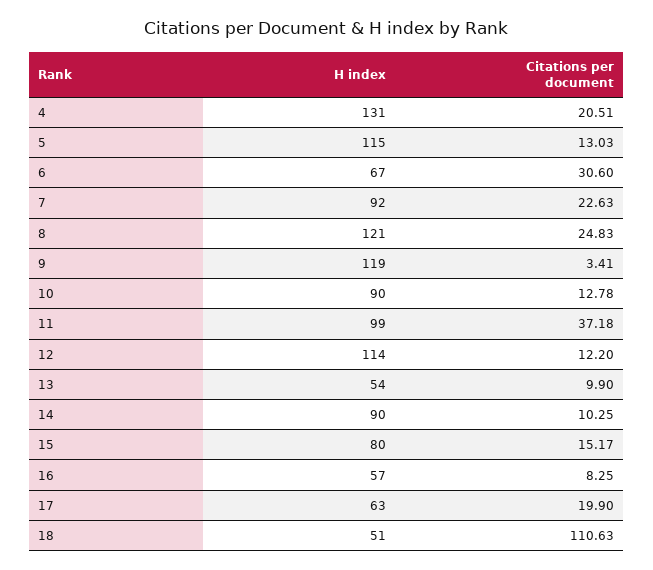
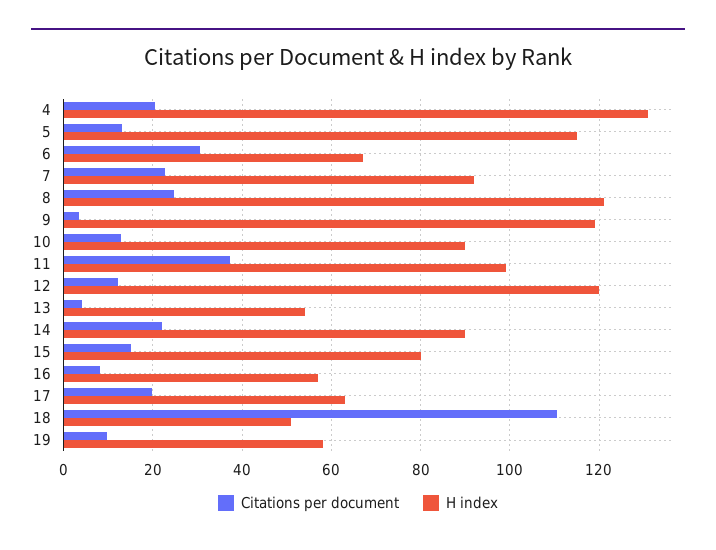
  {
    "H index": {
      "4": 131,
      "5": 115,
      "6": 67,
      "7": 92,
      "8": 121,
      "9": 119,
      "10": 90,
      "11": 99,
-     "12": 114,
+     "12": 120,
      "13": 54,
      "14": 90,
      "15": 80,
      "16": 57,
      "17": 63,
-     "18": 51
+     "18": 51,
+     "19": 58
    },
    "Citations per document": {
      "4": 20.51,
      "5": 13.03,
      "6": 30.6,
      "7": 22.63,
      "8": 24.83,
      "9": 3.41,
      "10": 12.78,
      "11": 37.18,
      "12": 12.2,
-     "13": 9.9,
+     "13": 4,
-     "14": 10.25,
+     "14": 22,
      "15": 15.17,
      "16": 8.25,
      "17": 19.9,
-     "18": 110.63
+     "18": 110.63,
+     "19": 10
    }
  }

